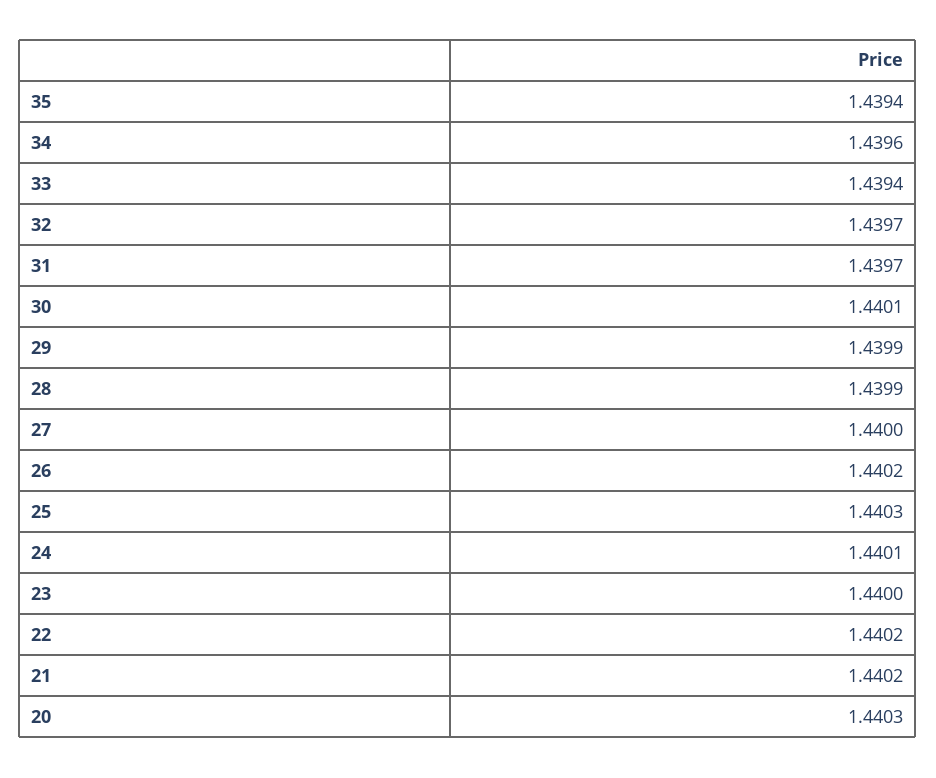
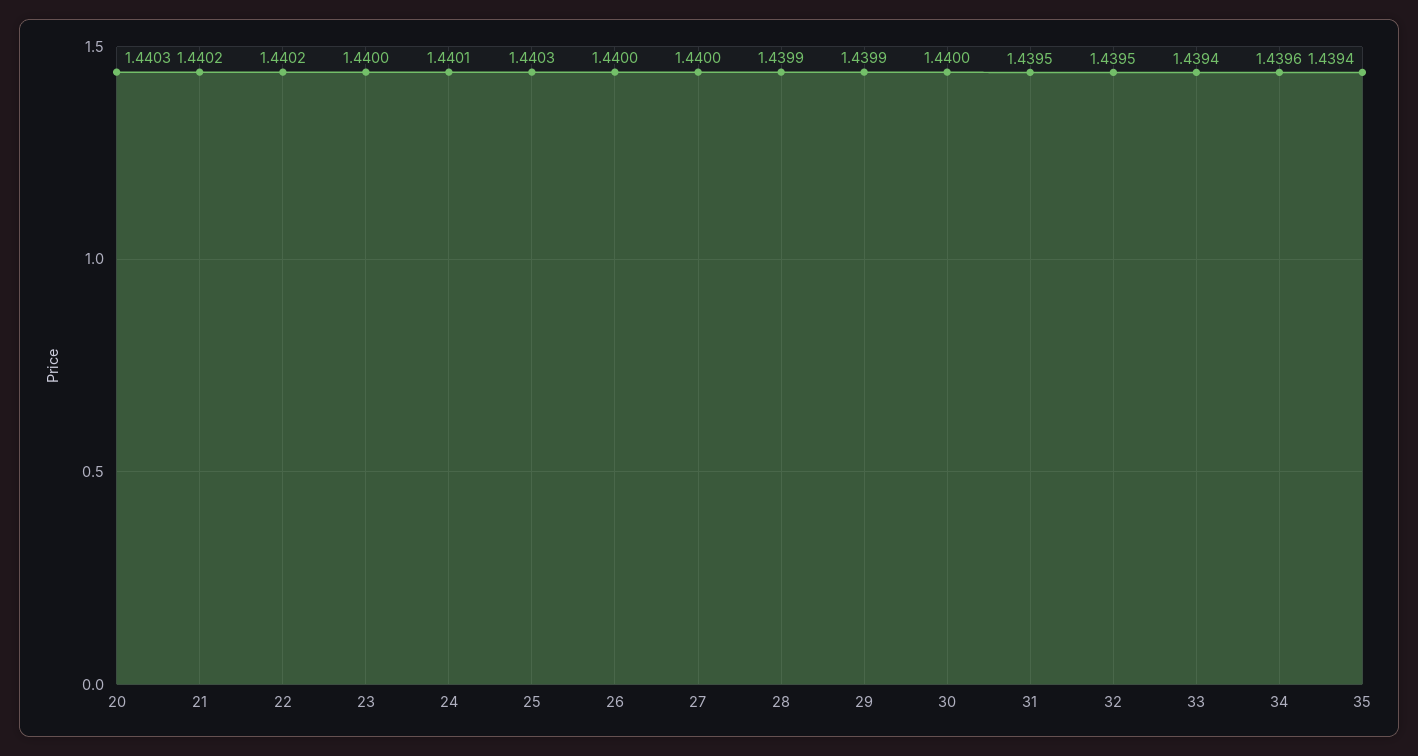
  {
    "35": 1.4394,
    "34": 1.4396,
    "33": 1.4394,
-   "32": 1.4397,
+   "32": 1.4395,
-   "31": 1.4397,
+   "31": 1.4395,
-   "30": 1.4401,
+   "30": 1.44,
    "29": 1.4399,
    "28": 1.4399,
    "27": 1.44,
-   "26": 1.4402,
+   "26": 1.44,
    "25": 1.4403,
    "24": 1.4401,
    "23": 1.44,
    "22": 1.4402,
    "21": 1.4402,
    "20": 1.4403
  }

